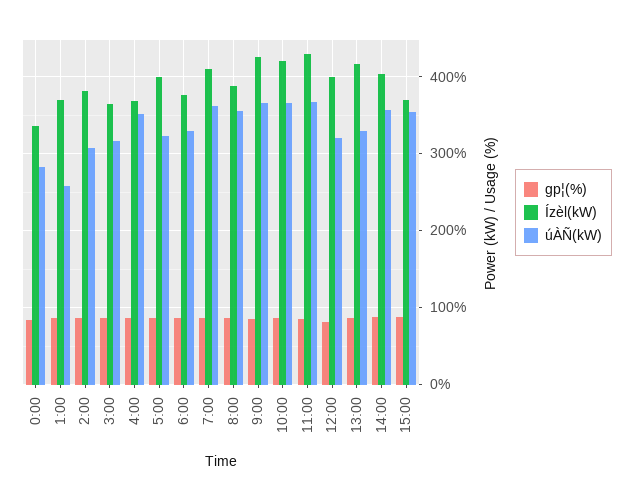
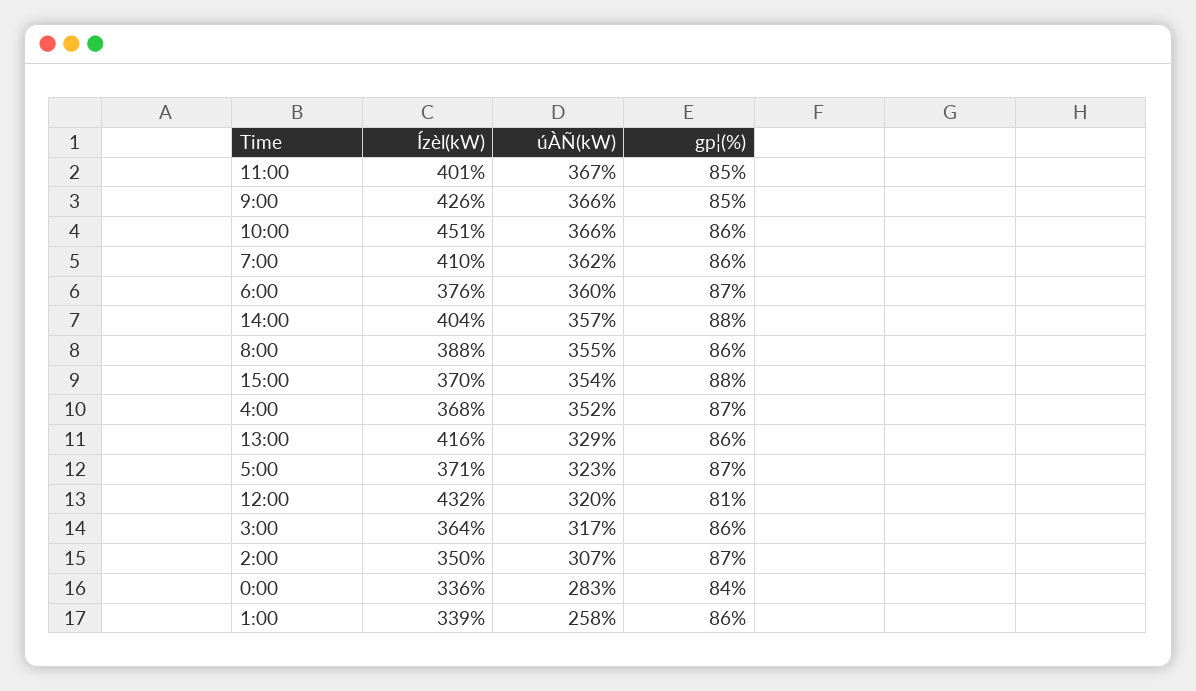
  {
    "gp¦(%)": {
      "0:00": 84,
      "1:00": 86,
      "2:00": 87,
      "3:00": 86,
      "4:00": 87,
      "5:00": 87,
      "6:00": 87,
      "7:00": 86,
      "8:00": 86,
      "9:00": 85,
      "10:00": 86,
      "11:00": 85,
      "12:00": 81,
      "13:00": 86,
      "14:00": 88,
      "15:00": 88
    },
    "Ízèl(kW)": {
      "0:00": 336,
-     "1:00": 370,
+     "1:00": 339,
-     "2:00": 380,
+     "2:00": 350,
      "3:00": 364,
      "4:00": 368,
-     "5:00": 400,
+     "5:00": 371,
      "6:00": 376,
      "7:00": 410,
      "8:00": 388,
      "9:00": 426,
-     "10:00": 420,
+     "10:00": 451,
-     "11:00": 430,
+     "11:00": 401,
-     "12:00": 400,
+     "12:00": 432,
      "13:00": 416,
      "14:00": 404,
      "15:00": 370
    },
    "úÀÑ(kW)": {
      "0:00": 283,
      "1:00": 258,
      "2:00": 307,
      "3:00": 317,
      "4:00": 352,
      "5:00": 323,
-     "6:00": 330,
+     "6:00": 360,
      "7:00": 362,
      "8:00": 355,
      "9:00": 366,
      "10:00": 366,
      "11:00": 367,
      "12:00": 320,
      "13:00": 329,
      "14:00": 357,
      "15:00": 354
    }
  }

